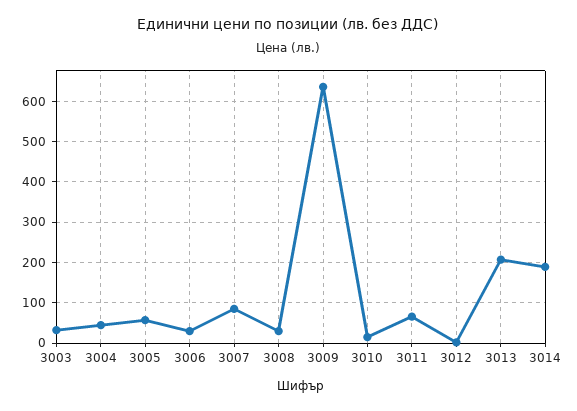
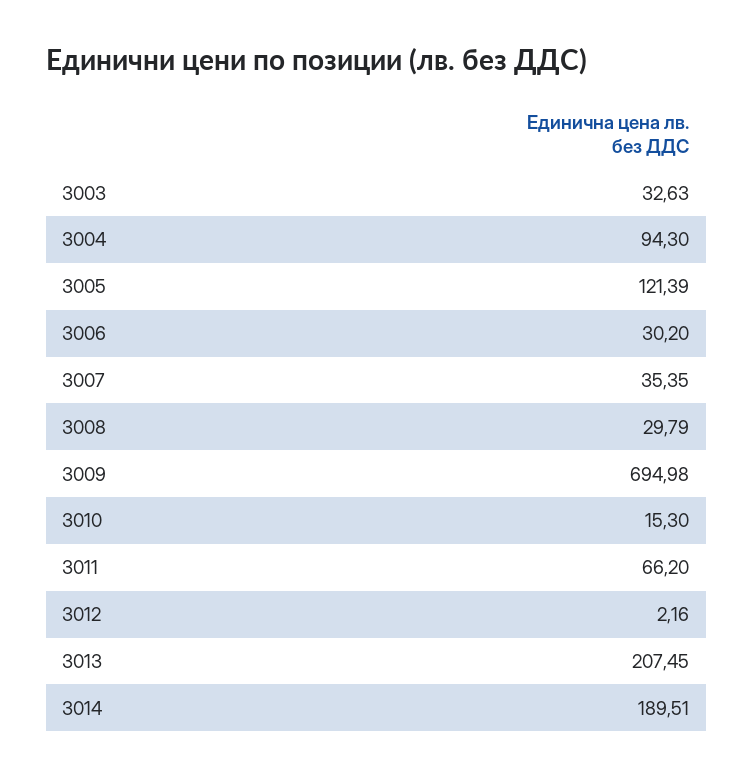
  {
    "3003": 32.63,
-   "3004": 40,
+   "3004": 94.3,
-   "3005": 60,
+   "3005": 121.39,
    "3006": 30.2,
-   "3007": 80,
+   "3007": 35.35,
    "3008": 29.79,
-   "3009": 640,
+   "3009": 694.98,
    "3010": 15.3,
    "3011": 66.2,
    "3012": 2.16,
    "3013": 207.45,
    "3014": 189.51
  }

